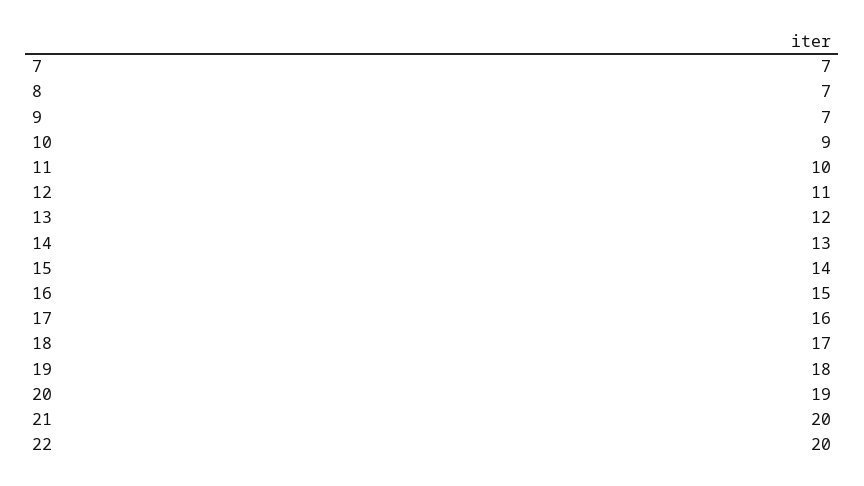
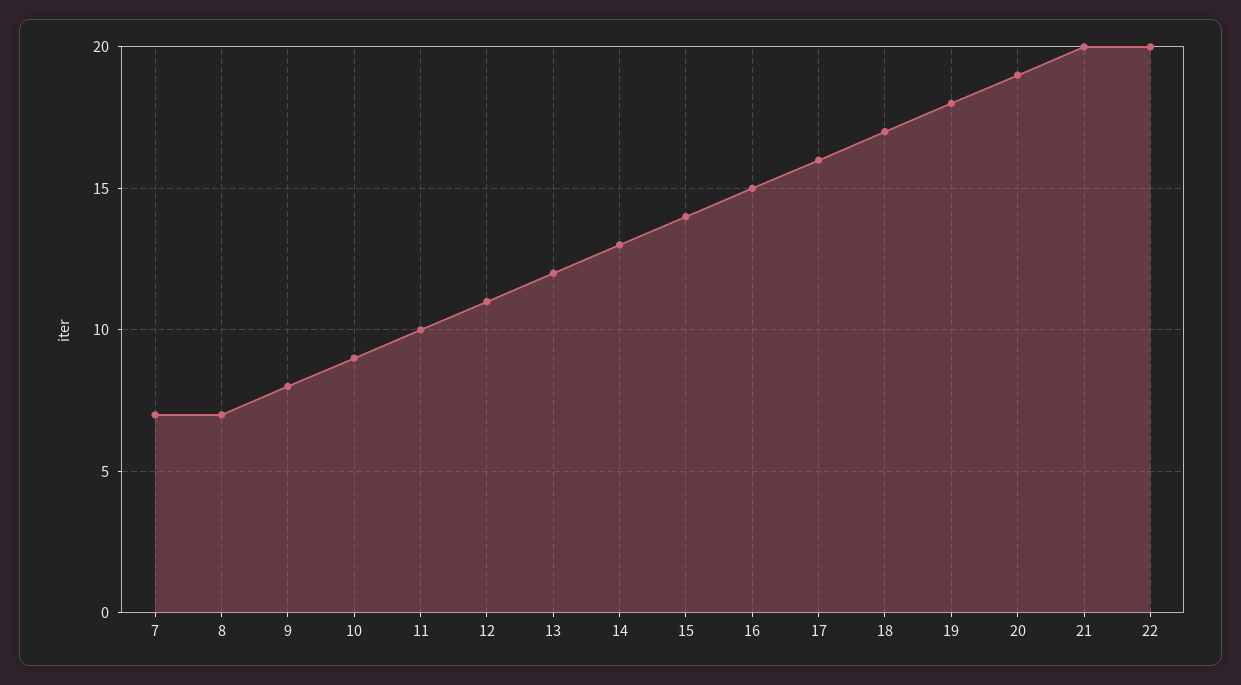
  {
    "7": 7,
    "8": 7,
-   "9": 7,
+   "9": 8,
    "10": 9,
    "11": 10,
    "12": 11,
    "13": 12,
    "14": 13,
    "15": 14,
    "16": 15,
    "17": 16,
    "18": 17,
    "19": 18,
    "20": 19,
    "21": 20,
    "22": 20
  }

